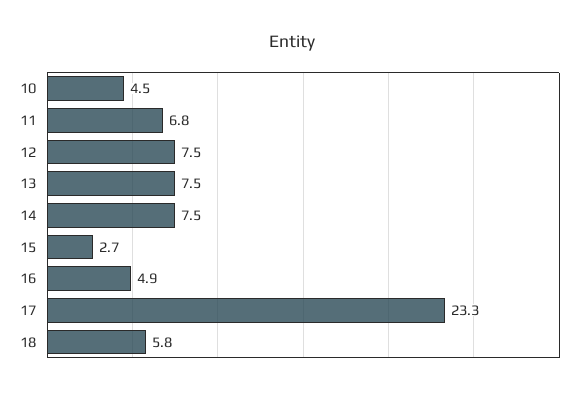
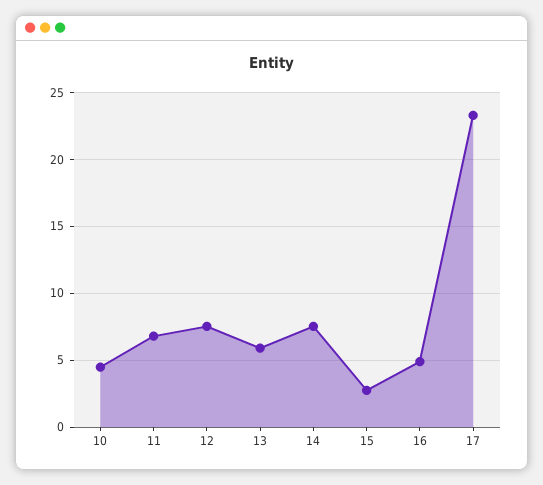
  {
    "10": 4.5,
    "11": 6.8,
    "12": 7.5,
-   "13": 7.5,
+   "13": 6,
    "14": 7.5,
    "15": 2.7,
    "16": 4.9,
-   "17": 23.3,
+   "17": 23.3
-   "18": 5.8
  }

